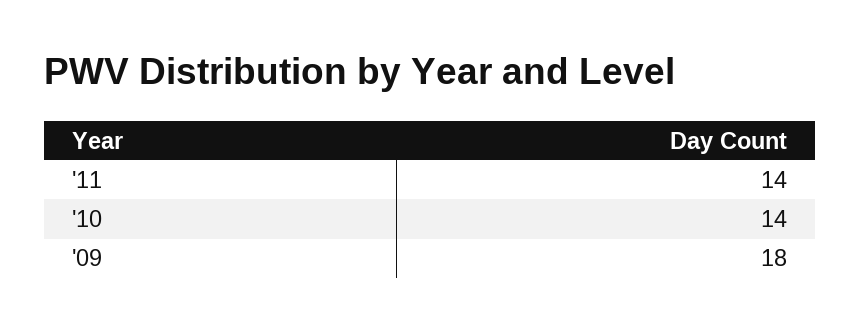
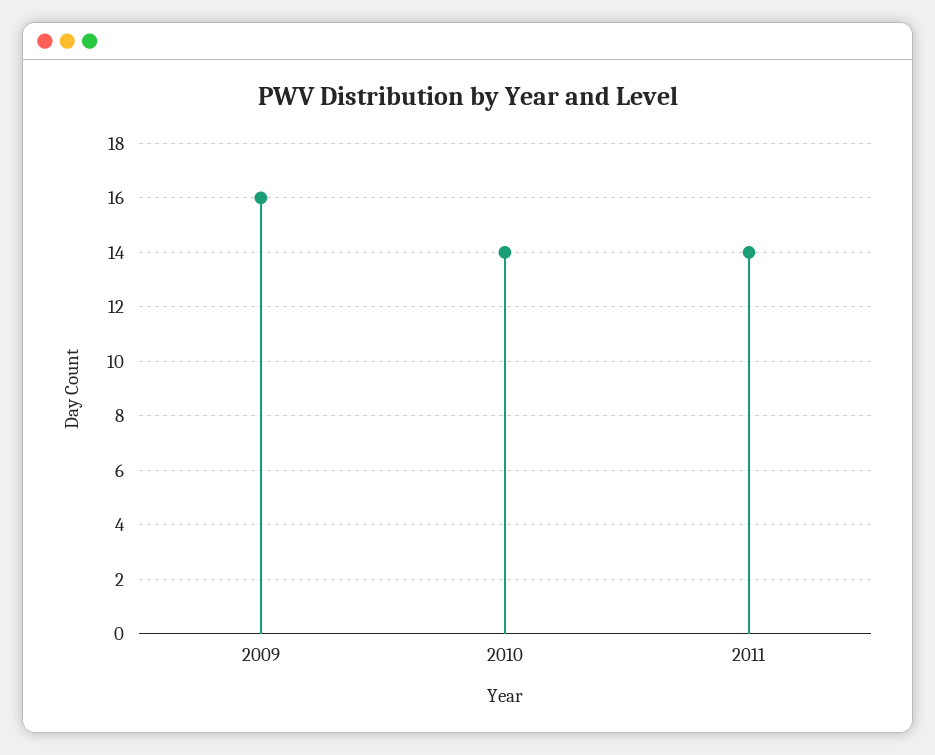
  {
    "'11": 14,
    "'10": 14,
-   "'09": 18
+   "'09": 16
  }

